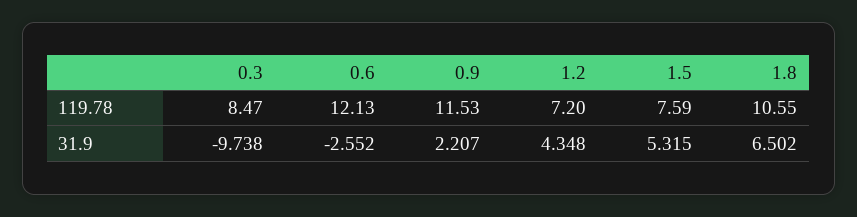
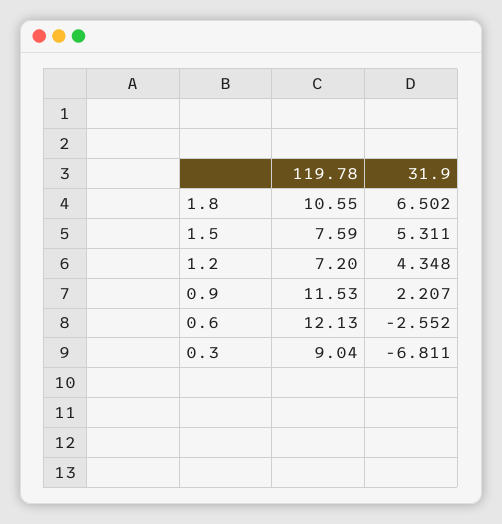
  {
    "0.3": {
-     "119.78": 8.47,
+     "119.78": 9.04,
-     "31.9": -9.738
+     "31.9": -6.811
    },
    "0.6": {
      "119.78": 12.13,
      "31.9": -2.552
    },
    "0.9": {
      "119.78": 11.53,
      "31.9": 2.207
    },
    "1.2": {
      "119.78": 7.2,
      "31.9": 4.348
    },
    "1.5": {
      "119.78": 7.59,
-     "31.9": 5.315
+     "31.9": 5.311
    },
    "1.8": {
      "119.78": 10.55,
      "31.9": 6.502
    }
  }

